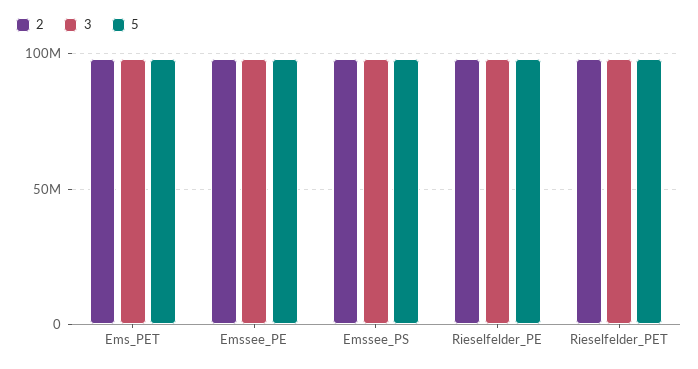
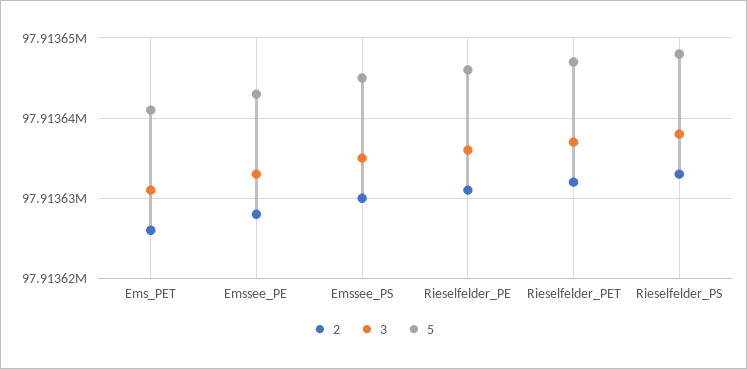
  {
    "2": {
      "Ems_PET": 97913626,
      "Emssee_PE": 97913628,
      "Emssee_PS": 97913630,
      "Rieselfelder_PE": 97913631,
-     "Rieselfelder_PET": 97913632
+     "Rieselfelder_PET": 97913632,
+     "Rieselfelder_PS": 97913633
    },
    "3": {
      "Ems_PET": 97913631,
      "Emssee_PE": 97913633,
      "Emssee_PS": 97913635,
      "Rieselfelder_PE": 97913636,
-     "Rieselfelder_PET": 97913637
+     "Rieselfelder_PET": 97913637,
+     "Rieselfelder_PS": 97913638
    },
    "5": {
      "Ems_PET": 97913641,
      "Emssee_PE": 97913643,
      "Emssee_PS": 97913645,
      "Rieselfelder_PE": 97913646,
-     "Rieselfelder_PET": 97913647
+     "Rieselfelder_PET": 97913647,
+     "Rieselfelder_PS": 97913648
    }
  }

